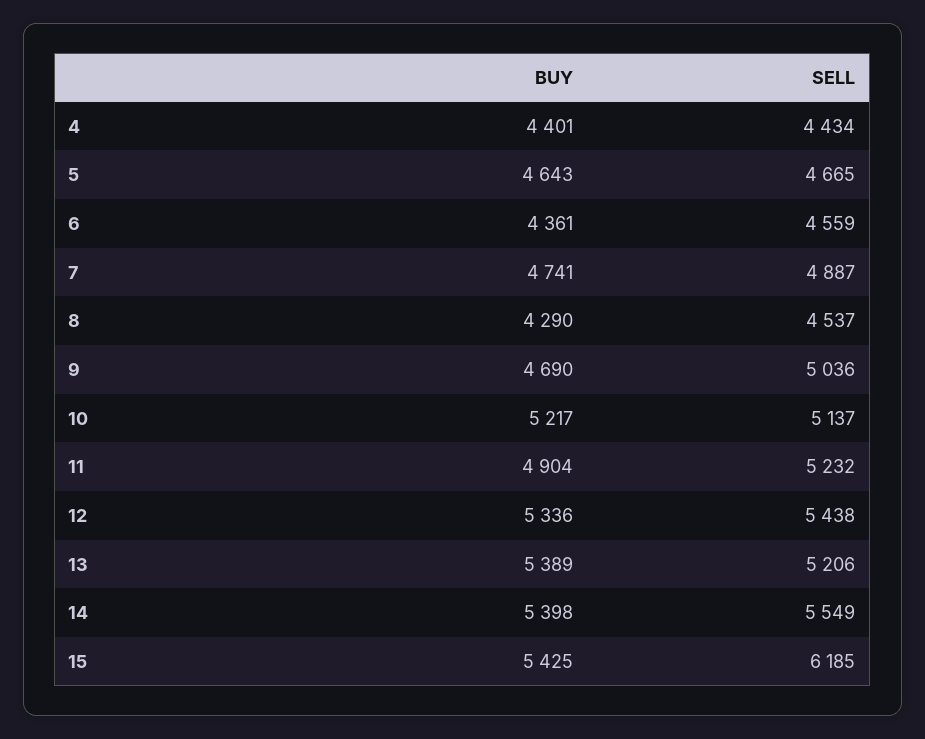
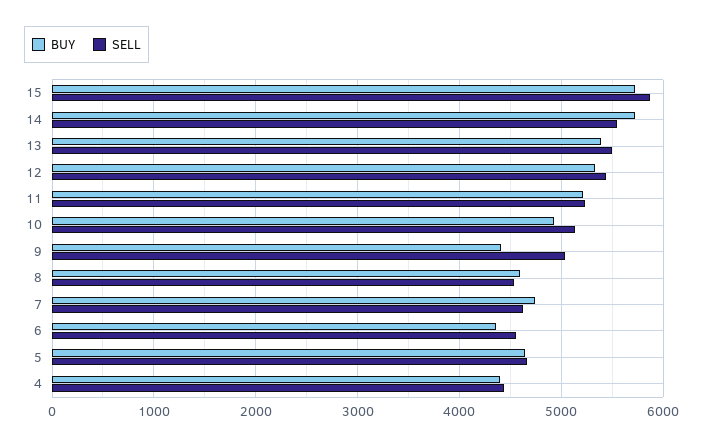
  {
    "BUY": {
      "4": 4401,
      "5": 4643,
      "6": 4361,
      "7": 4741,
-     "8": 4290,
+     "8": 4600,
-     "9": 4690,
+     "9": 4400,
-     "10": 5217,
+     "10": 4900,
-     "11": 4904,
+     "11": 5200,
      "12": 5336,
      "13": 5389,
-     "14": 5398,
+     "14": 5700,
-     "15": 5425
+     "15": 5700
    },
    "SELL": {
      "4": 4434,
      "5": 4665,
      "6": 4559,
-     "7": 4887,
+     "7": 4600,
      "8": 4537,
      "9": 5036,
      "10": 5137,
      "11": 5232,
      "12": 5438,
-     "13": 5206,
+     "13": 5500,
      "14": 5549,
-     "15": 6185
+     "15": 5900
    }
  }

